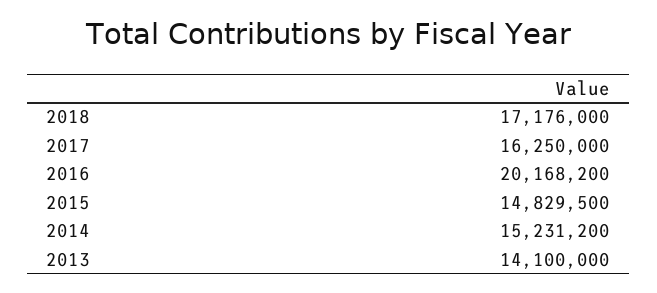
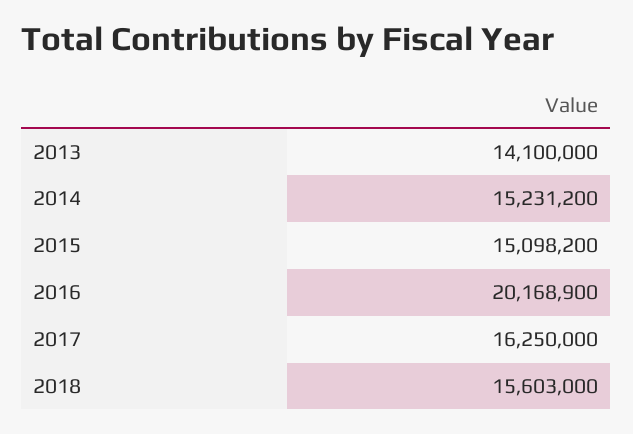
  {
-   "2018": 17176000,
+   "2018": 15603000,
    "2017": 16250000,
-   "2016": 20168200,
+   "2016": 20168900,
-   "2015": 14829500,
+   "2015": 15098200,
    "2014": 15231200,
    "2013": 14100000
  }

